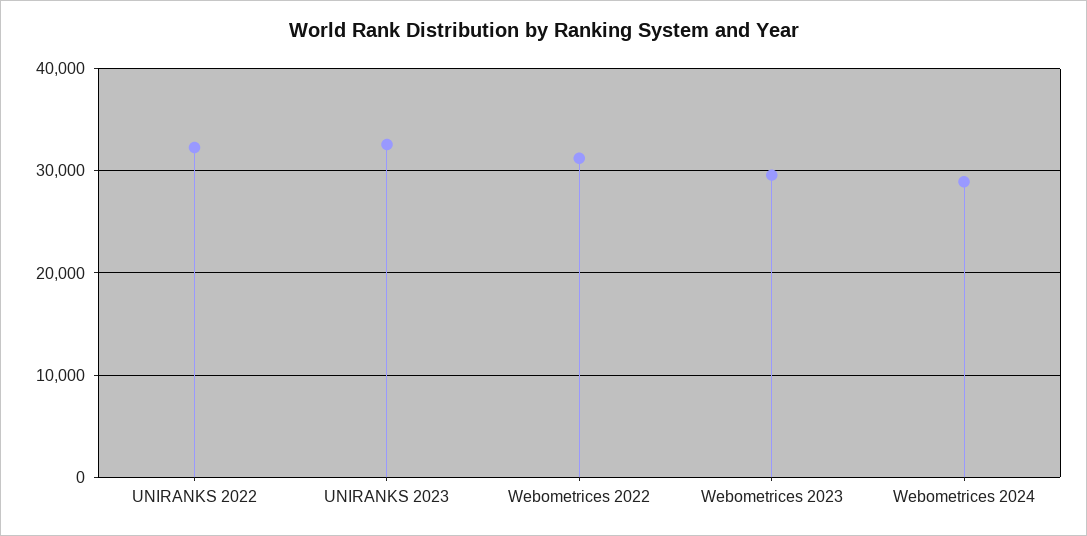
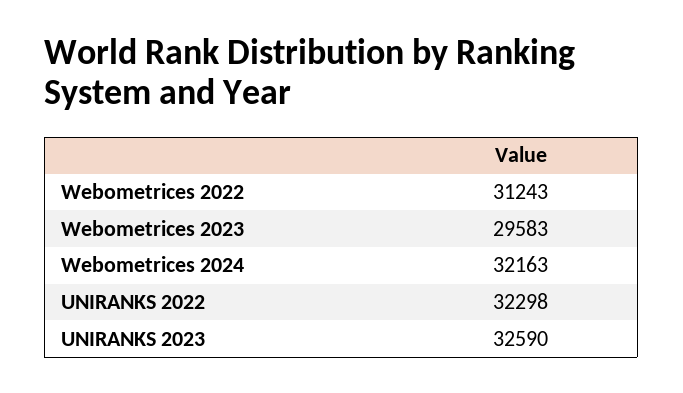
  {
    "UNIRANKS 2022": 32298,
    "UNIRANKS 2023": 32590,
    "Webometrices 2022": 31243,
    "Webometrices 2023": 29583,
-   "Webometrices 2024": 29000
+   "Webometrices 2024": 32163
  }

